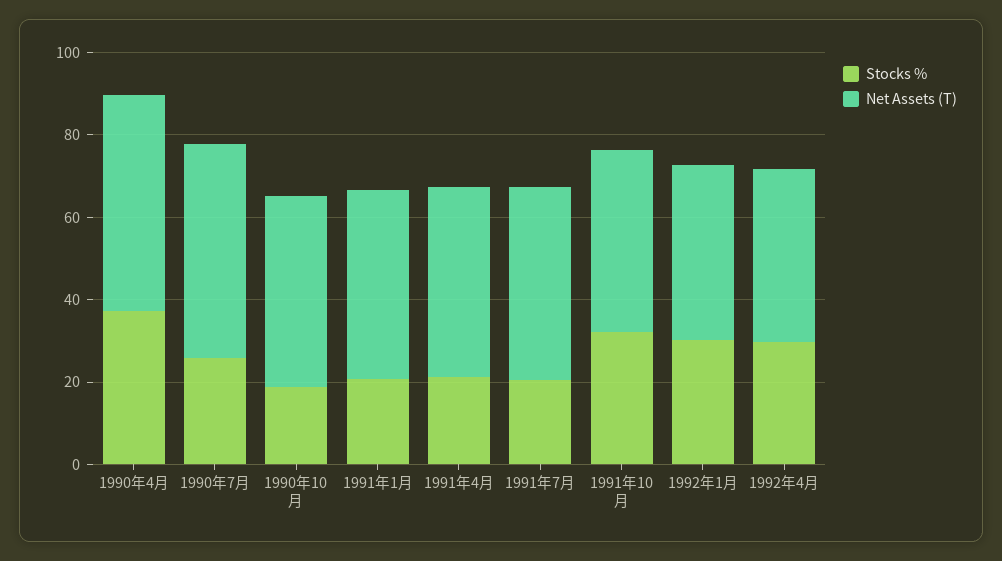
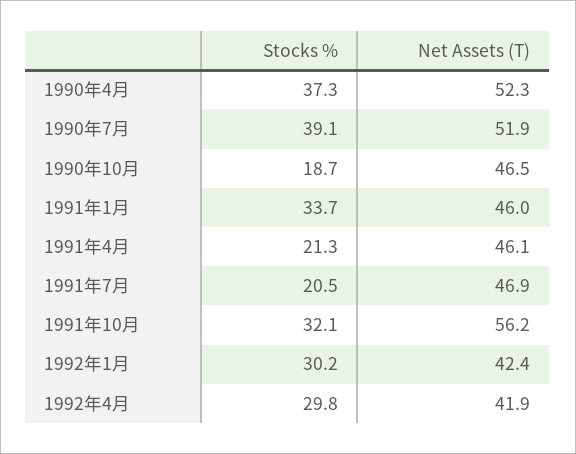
  {
    "Stocks %": {
      "1990年4月": 37.3,
-     "1990年7月": 25,
+     "1990年7月": 39.1,
      "1990年10月": 18.7,
-     "1991年1月": 20,
+     "1991年1月": 33.7,
      "1991年4月": 21.3,
      "1991年7月": 20.5,
      "1991年10月": 32.1,
      "1992年1月": 30.2,
      "1992年4月": 29.8
    },
    "Net Assets (T)": {
      "1990年4月": 52.3,
      "1990年7月": 51.9,
      "1990年10月": 46.5,
      "1991年1月": 46,
      "1991年4月": 46.1,
      "1991年7月": 46.9,
-     "1991年10月": 45,
+     "1991年10月": 56.2,
      "1992年1月": 42.4,
      "1992年4月": 41.9
    }
  }

